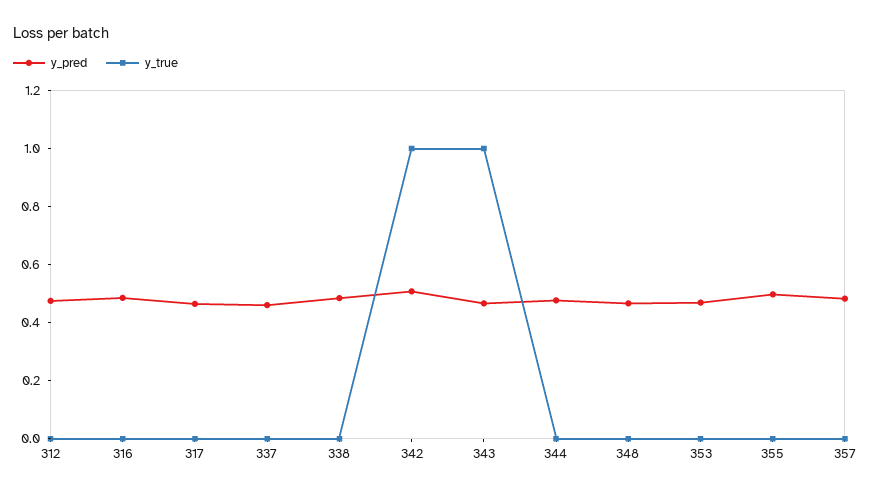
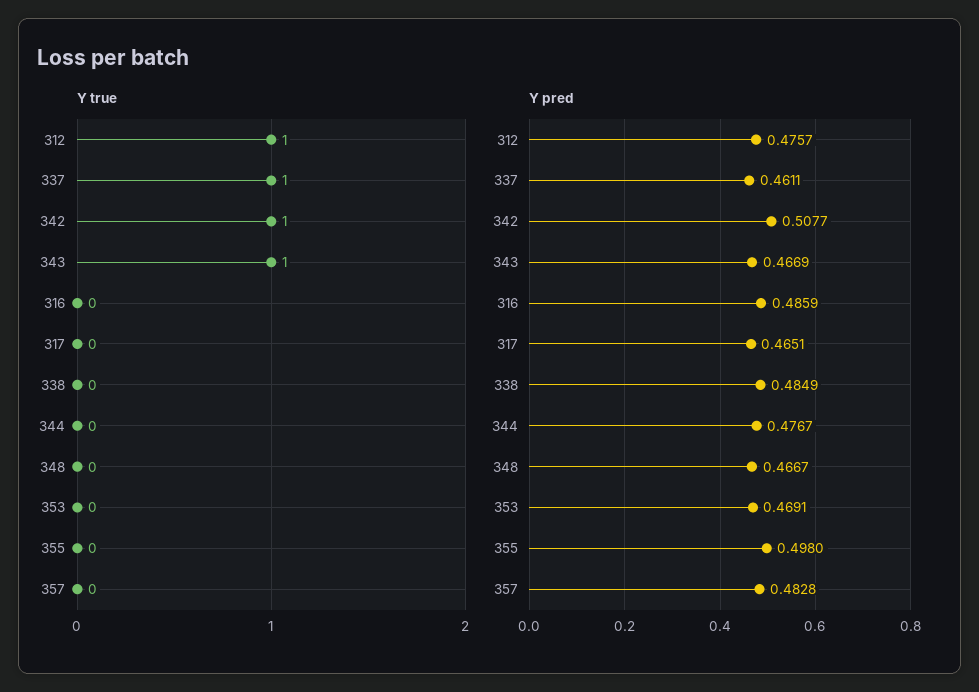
  {
    "y_pred": {
      "312": 0.4757,
      "316": 0.4859,
      "317": 0.4651,
      "337": 0.4611,
      "338": 0.4849,
      "342": 0.5077,
      "343": 0.4669,
      "344": 0.4767,
      "348": 0.4667,
      "353": 0.4691,
      "355": 0.498,
      "357": 0.4828
    },
    "y_true": {
-     "312": 0,
+     "312": 1,
      "316": 0,
      "317": 0,
-     "337": 0,
+     "337": 1,
      "338": 0,
      "342": 1,
      "343": 1,
      "344": 0,
      "348": 0,
      "353": 0,
      "355": 0,
      "357": 0
    }
  }

